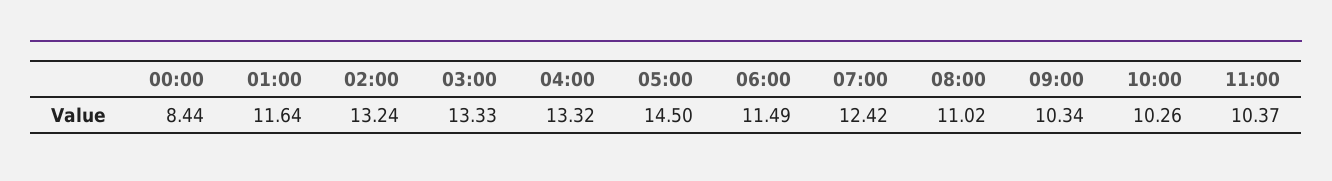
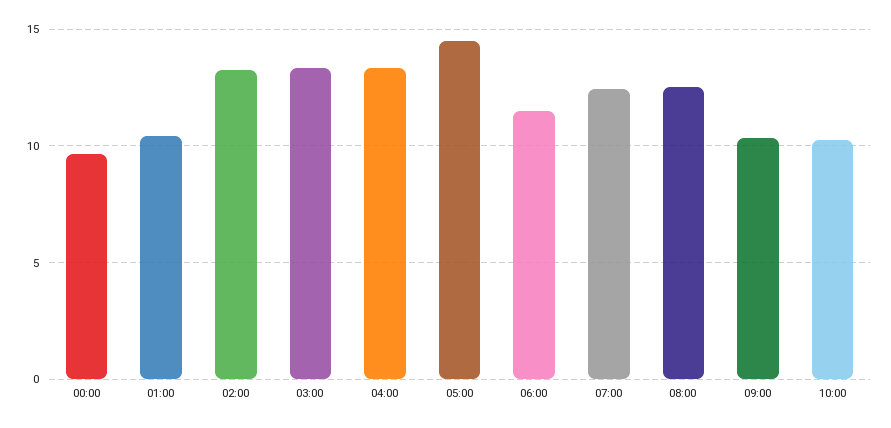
  {
-   "00:00": 8.44,
+   "00:00": 9.5,
-   "01:00": 11.64,
+   "01:00": 10.5,
    "02:00": 13.24,
    "03:00": 13.33,
    "04:00": 13.32,
    "05:00": 14.5,
    "06:00": 11.49,
    "07:00": 12.42,
-   "08:00": 11.02,
+   "08:00": 12.5,
    "09:00": 10.34,
-   "10:00": 10.26,
+   "10:00": 10.26
-   "11:00": 10.37
  }

